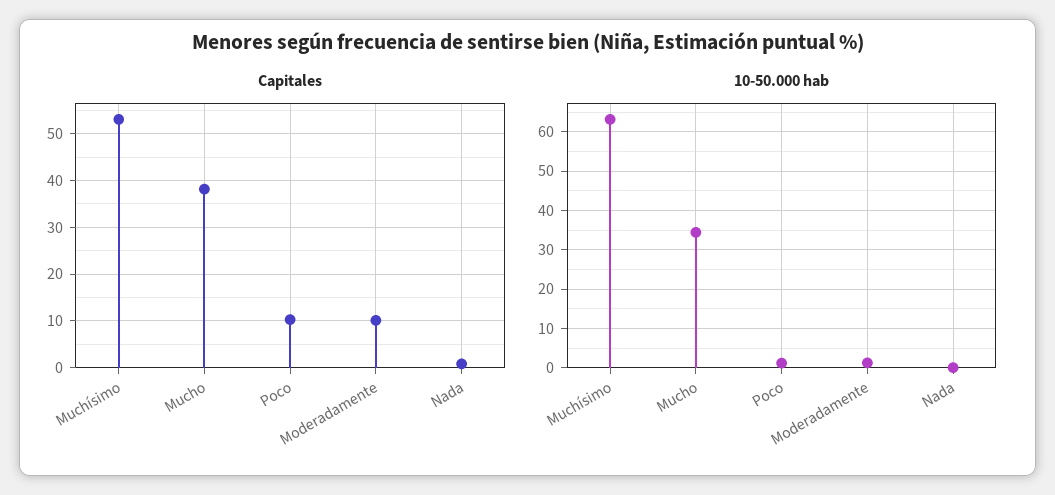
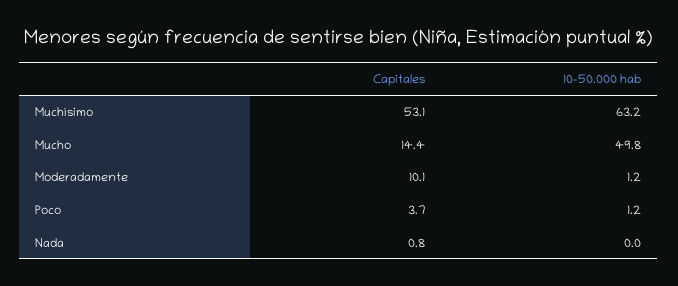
  {
    "Capitales": {
      "Muchísimo": 53.1,
-     "Mucho": 38,
+     "Mucho": 14.4,
-     "Poco": 10,
+     "Poco": 3.7,
      "Moderadamente": 10.1,
      "Nada": 0.8
    },
    "10-50.000 hab": {
      "Muchísimo": 63.2,
-     "Mucho": 34,
+     "Mucho": 49.8,
      "Poco": 1.2,
      "Moderadamente": 1.2,
      "Nada": 0
    }
  }

